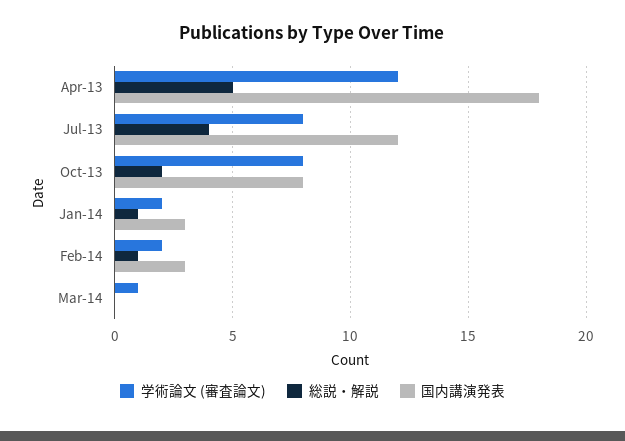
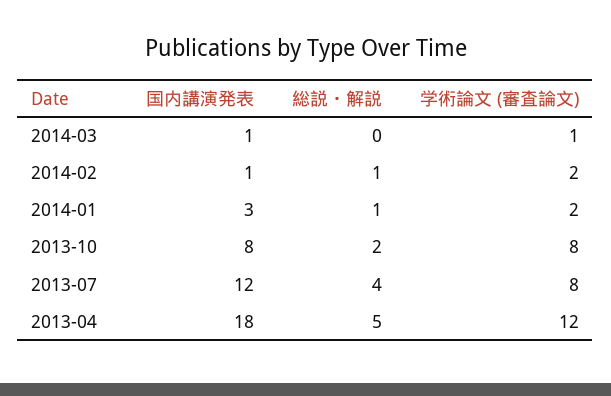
  {
    "学術論文 (審査論文)": {
      "Apr-13": 12,
      "Jul-13": 8,
      "Oct-13": 8,
      "Jan-14": 2,
      "Feb-14": 2,
      "Mar-14": 1
    },
    "総説・解説": {
      "Apr-13": 5,
      "Jul-13": 4,
      "Oct-13": 2,
      "Jan-14": 1,
      "Feb-14": 1,
      "Mar-14": 0
    },
    "国内講演発表": {
      "Apr-13": 18,
      "Jul-13": 12,
      "Oct-13": 8,
      "Jan-14": 3,
-     "Feb-14": 3,
+     "Feb-14": 1,
-     "Mar-14": 0
+     "Mar-14": 1
    }
  }

